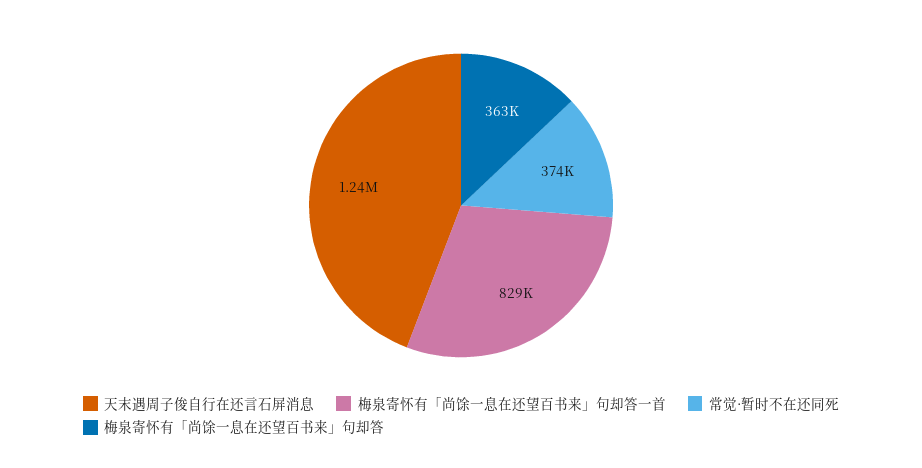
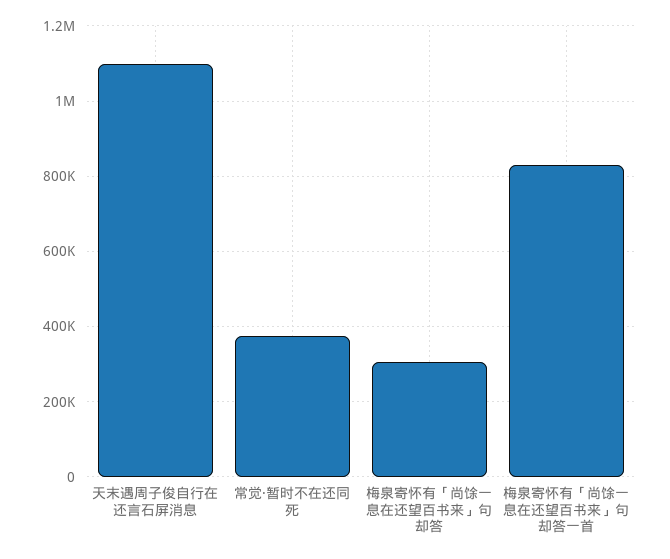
  {
-   "天末遇周子俊自行在还言石屏消息": 1240000,
+   "天末遇周子俊自行在还言石屏消息": 1100000,
    "梅泉寄怀有「尚馀一息在还望百书来」句却答一首": 829000,
    "常觉·暂时不在还同死": 374000,
-   "梅泉寄怀有「尚馀一息在还望百书来」句却答": 363000
+   "梅泉寄怀有「尚馀一息在还望百书来」句却答": 300000
  }

